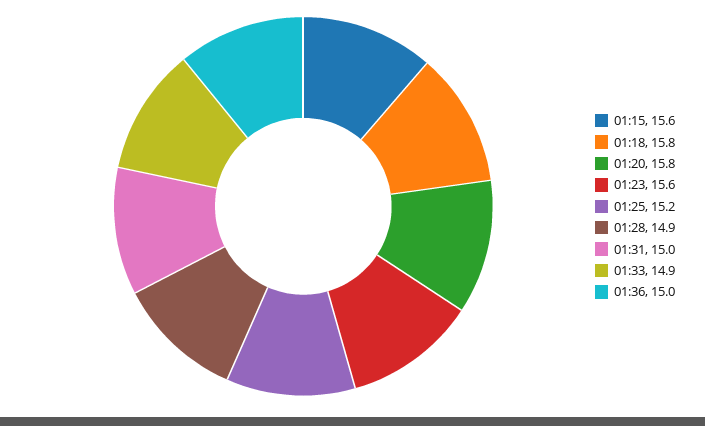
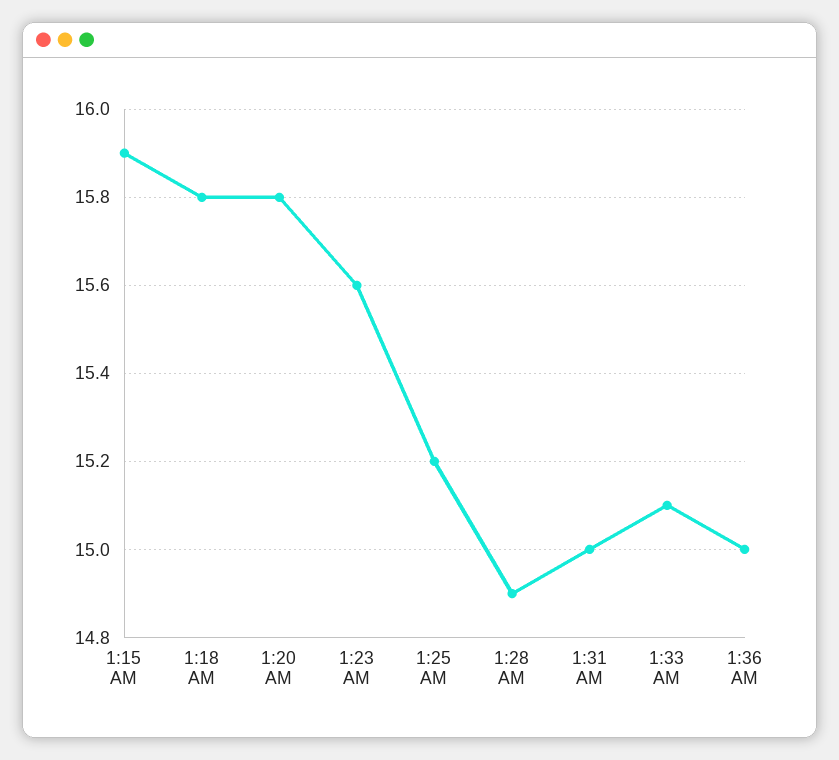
  {
-   "01:15": 15.6,
+   "01:15": 15.9,
    "01:18": 15.8,
    "01:20": 15.8,
    "01:23": 15.6,
    "01:25": 15.2,
    "01:28": 14.9,
    "01:31": 15,
-   "01:33": 14.9,
+   "01:33": 15.1,
    "01:36": 15
  }

